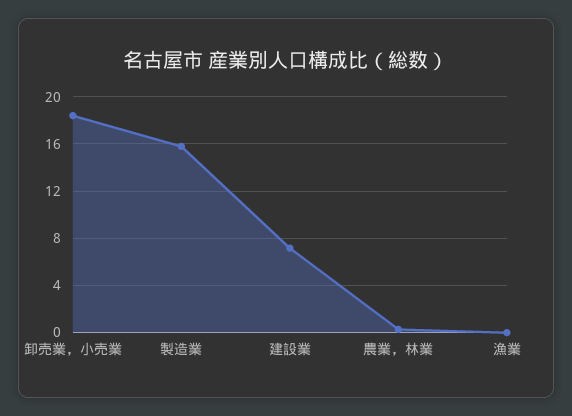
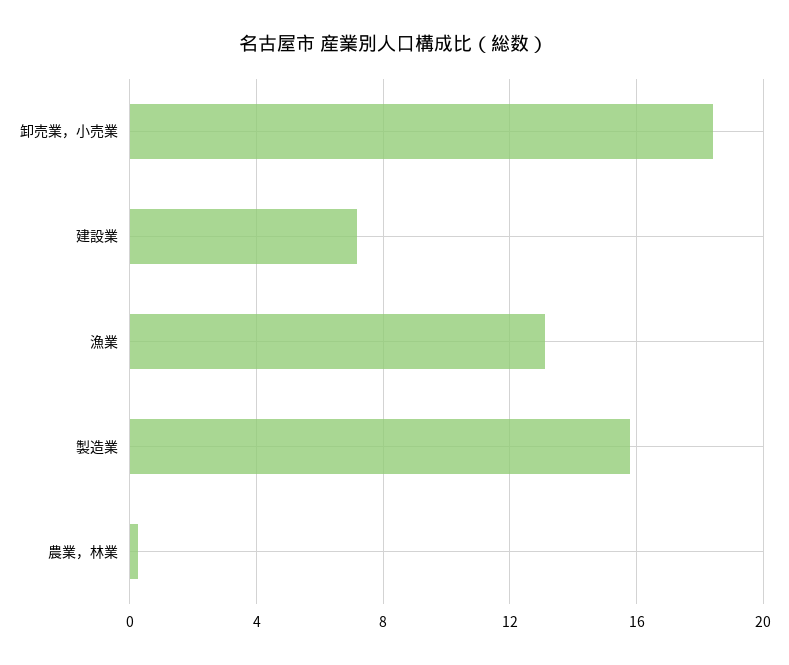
  {
    "卸売業，小売業": 18.5,
    "製造業": 16,
    "建設業": 7,
    "農業，林業": 0.5,
-   "漁業": 0
+   "漁業": 13
  }

